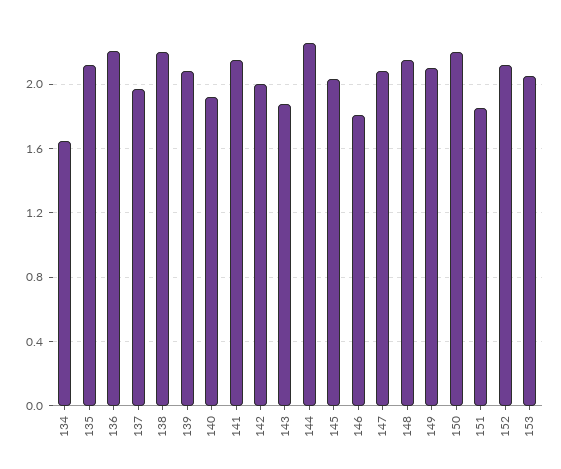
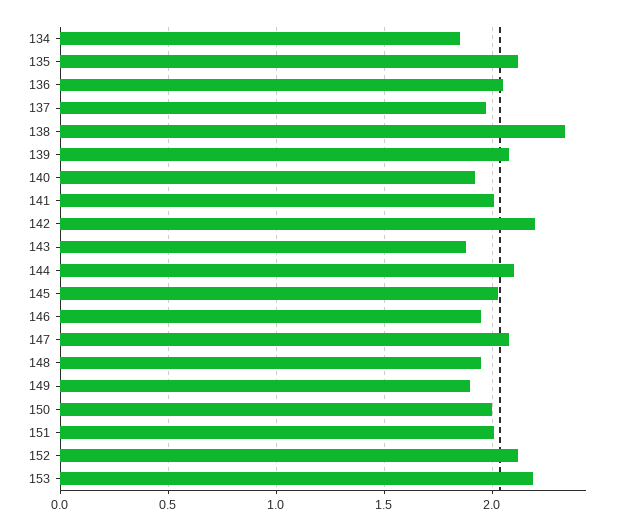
  {
-   "134": 1.65,
+   "134": 1.85,
    "135": 2.1,
-   "136": 2.2,
+   "136": 2.05,
    "137": 1.95,
-   "138": 2.2,
+   "138": 2.35,
    "139": 2.1,
    "140": 1.9,
-   "141": 2.15,
+   "141": 2,
-   "142": 2,
+   "142": 2.2,
    "143": 1.9,
-   "144": 2.25,
+   "144": 2.1,
    "145": 2.05,
-   "146": 1.8,
+   "146": 1.95,
    "147": 2.1,
-   "148": 2.15,
+   "148": 1.95,
-   "149": 2.1,
+   "149": 1.9,
-   "150": 2.2,
+   "150": 2,
-   "151": 1.85,
+   "151": 2,
    "152": 2.1,
-   "153": 2.05
+   "153": 2.2
  }

